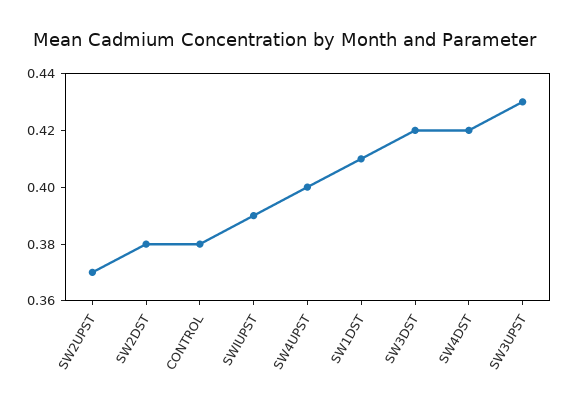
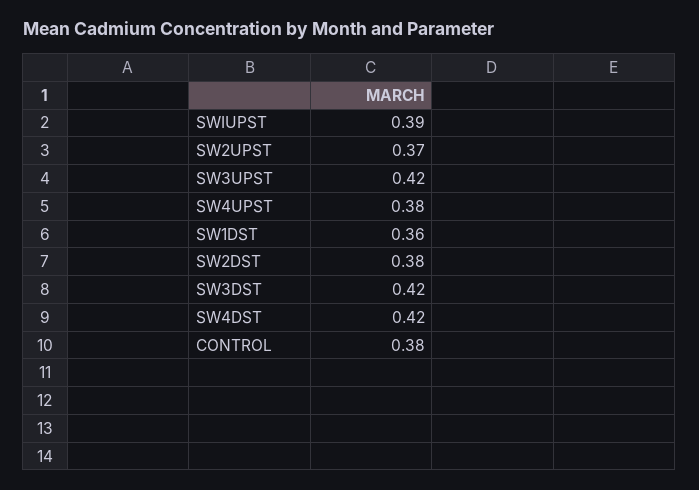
  {
    "SW2UPST": 0.37,
    "SW2DST": 0.38,
    "CONTROL": 0.38,
    "SWIUPST": 0.39,
-   "SW4UPST": 0.4,
+   "SW4UPST": 0.38,
-   "SW1DST": 0.41,
+   "SW1DST": 0.36,
    "SW3DST": 0.42,
    "SW4DST": 0.42,
-   "SW3UPST": 0.43
+   "SW3UPST": 0.42
  }

